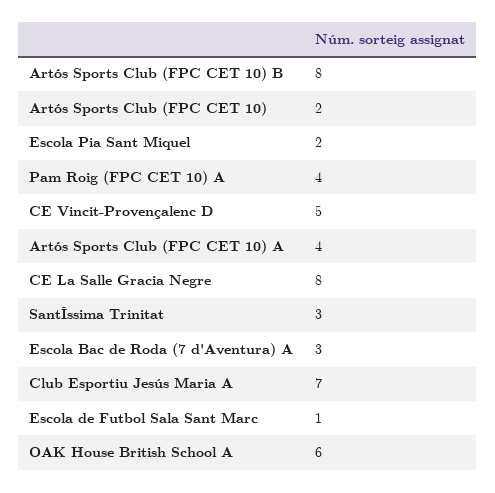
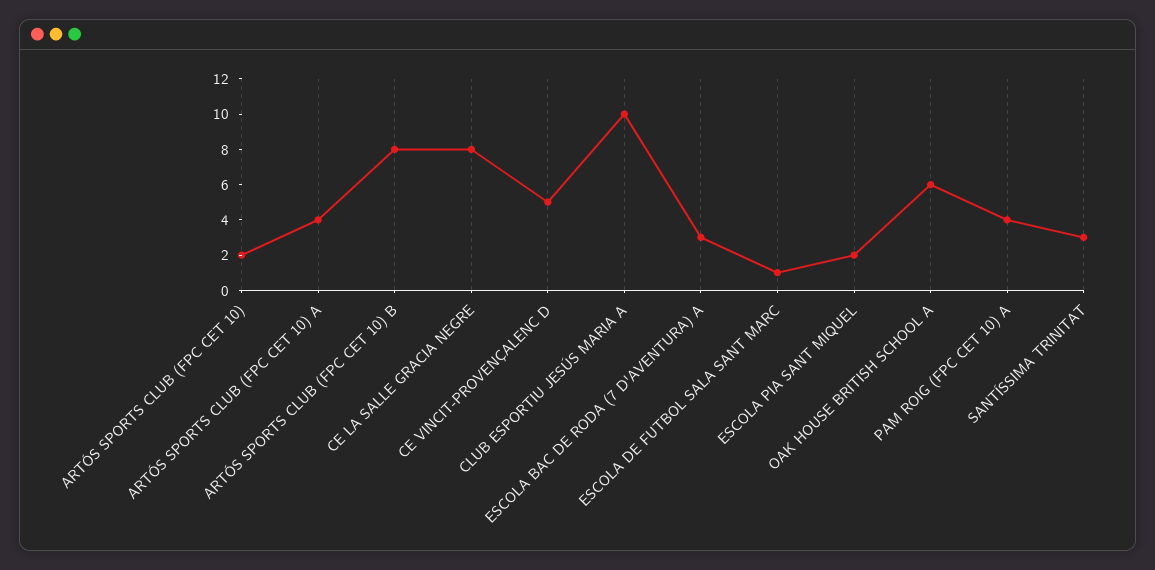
  {
    "Artós Sports Club (FPC CET 10) B": 8,
    "Artós Sports Club (FPC CET 10)": 2,
    "Escola Pia Sant Miquel": 2,
    "Pam Roig (FPC CET 10) A": 4,
    "CE Vincit-Provençalenc D": 5,
    "Artós Sports Club (FPC CET 10) A": 4,
    "CE La Salle Gracia Negre": 8,
    "SantÍssima Trinitat": 3,
    "Escola Bac de Roda (7 d'Aventura) A": 3,
-   "Club Esportiu Jesús Maria A": 7,
+   "Club Esportiu Jesús Maria A": 10,
    "Escola de Futbol Sala Sant Marc": 1,
    "OAK House British School A": 6
  }

